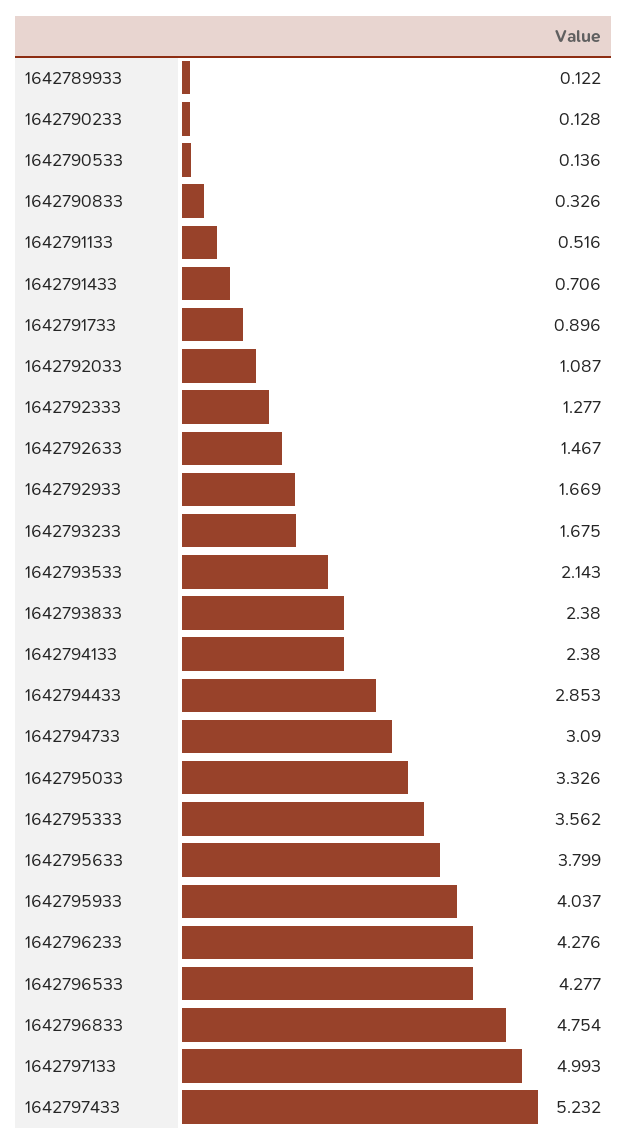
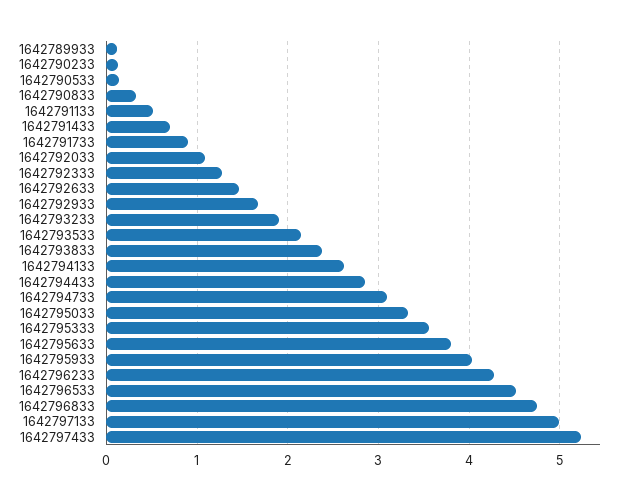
  {
    "1642789933": 0.122,
    "1642790233": 0.128,
    "1642790533": 0.136,
    "1642790833": 0.326,
    "1642791133": 0.516,
    "1642791433": 0.706,
    "1642791733": 0.896,
    "1642792033": 1.087,
    "1642792333": 1.277,
    "1642792633": 1.467,
    "1642792933": 1.669,
-   "1642793233": 1.675,
+   "1642793233": 1.9,
    "1642793533": 2.143,
    "1642793833": 2.38,
-   "1642794133": 2.38,
+   "1642794133": 2.6,
    "1642794433": 2.853,
    "1642794733": 3.09,
    "1642795033": 3.326,
    "1642795333": 3.562,
    "1642795633": 3.799,
    "1642795933": 4.037,
    "1642796233": 4.276,
-   "1642796533": 4.277,
+   "1642796533": 4.5,
    "1642796833": 4.754,
    "1642797133": 4.993,
    "1642797433": 5.232
  }

